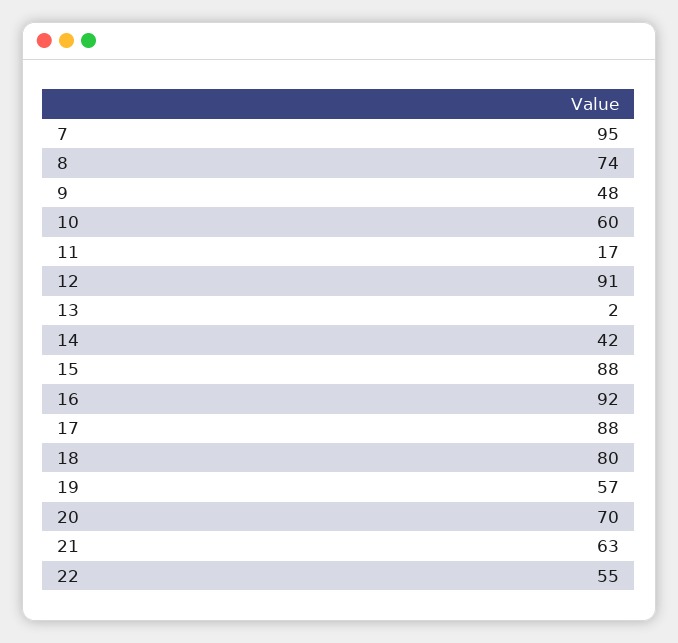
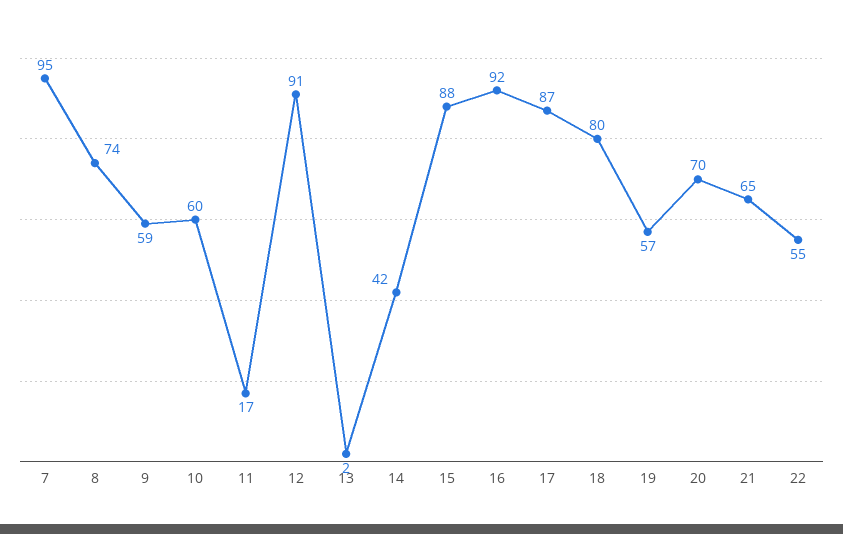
  {
    "7": 95,
    "8": 74,
-   "9": 48,
+   "9": 59,
    "10": 60,
    "11": 17,
    "12": 91,
    "13": 2,
    "14": 42,
    "15": 88,
    "16": 92,
-   "17": 88,
+   "17": 87,
    "18": 80,
    "19": 57,
    "20": 70,
-   "21": 63,
+   "21": 65,
    "22": 55
  }

